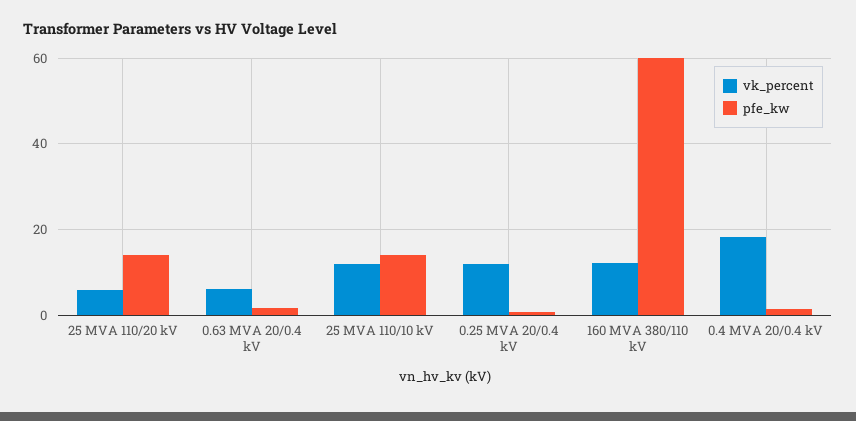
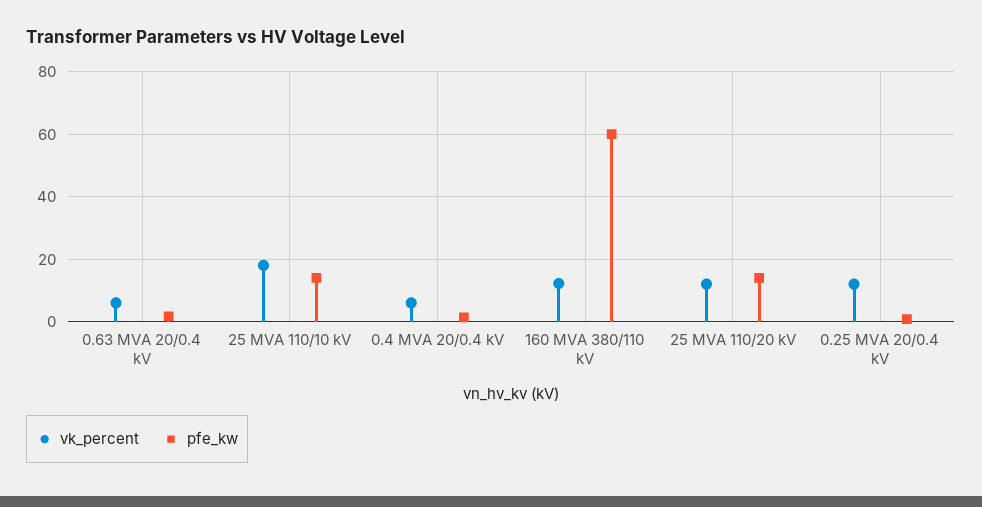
  {
    "vk_percent": {
-     "25 MVA 110/20 kV": 6,
+     "25 MVA 110/20 kV": 12,
      "0.63 MVA 20/0.4 kV": 6,
-     "25 MVA 110/10 kV": 12,
+     "25 MVA 110/10 kV": 18,
      "0.25 MVA 20/0.4 kV": 12,
      "160 MVA 380/110 kV": 12,
-     "0.4 MVA 20/0.4 kV": 18
+     "0.4 MVA 20/0.4 kV": 6
    },
    "pfe_kw": {
      "25 MVA 110/20 kV": 14,
      "0.63 MVA 20/0.4 kV": 2,
      "25 MVA 110/10 kV": 14,
      "0.25 MVA 20/0.4 kV": 0,
      "160 MVA 380/110 kV": 60,
      "0.4 MVA 20/0.4 kV": 2
    }
  }

